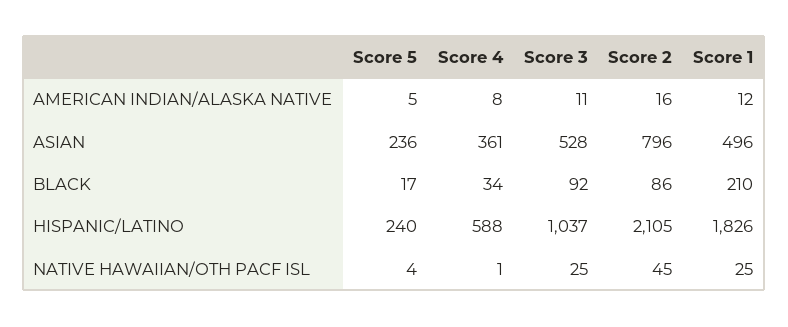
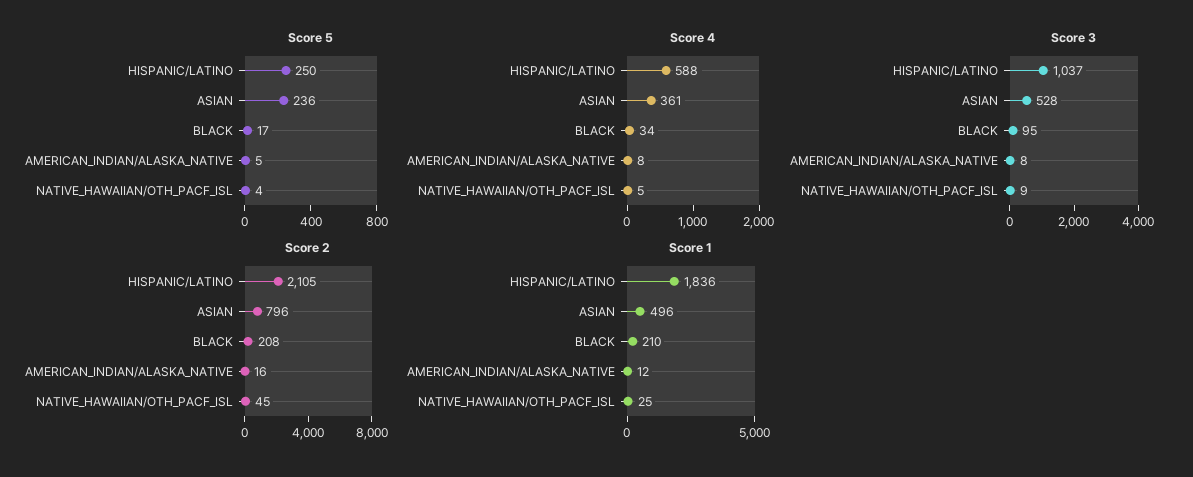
  {
    "Score 5": {
      "AMERICAN INDIAN/ALASKA NATIVE": 5,
      "ASIAN": 236,
      "BLACK": 17,
-     "HISPANIC/LATINO": 240,
+     "HISPANIC/LATINO": 250,
      "NATIVE HAWAIIAN/OTH PACF ISL": 4
    },
    "Score 4": {
      "AMERICAN INDIAN/ALASKA NATIVE": 8,
      "ASIAN": 361,
      "BLACK": 34,
      "HISPANIC/LATINO": 588,
-     "NATIVE HAWAIIAN/OTH PACF ISL": 1
+     "NATIVE HAWAIIAN/OTH PACF ISL": 5
    },
    "Score 3": {
-     "AMERICAN INDIAN/ALASKA NATIVE": 11,
+     "AMERICAN INDIAN/ALASKA NATIVE": 8,
      "ASIAN": 528,
-     "BLACK": 92,
+     "BLACK": 95,
      "HISPANIC/LATINO": 1037,
-     "NATIVE HAWAIIAN/OTH PACF ISL": 25
+     "NATIVE HAWAIIAN/OTH PACF ISL": 9
    },
    "Score 2": {
      "AMERICAN INDIAN/ALASKA NATIVE": 16,
      "ASIAN": 796,
-     "BLACK": 86,
+     "BLACK": 208,
      "HISPANIC/LATINO": 2105,
      "NATIVE HAWAIIAN/OTH PACF ISL": 45
    },
    "Score 1": {
      "AMERICAN INDIAN/ALASKA NATIVE": 12,
      "ASIAN": 496,
      "BLACK": 210,
-     "HISPANIC/LATINO": 1826,
+     "HISPANIC/LATINO": 1836,
      "NATIVE HAWAIIAN/OTH PACF ISL": 25
    }
  }

